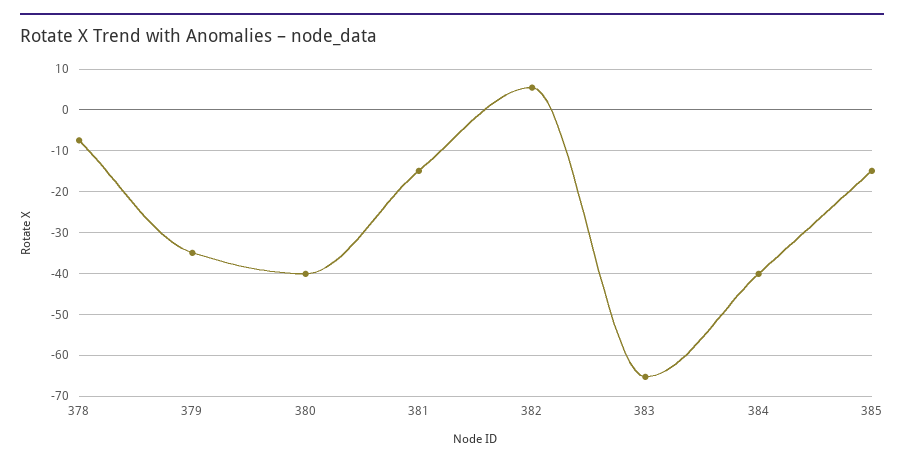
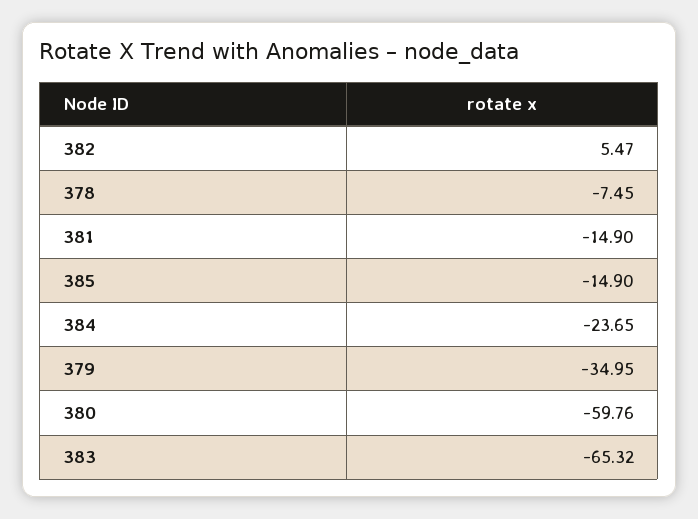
  {
    "378": -7.45,
    "379": -34.95,
-   "380": -40,
+   "380": -59.76,
    "381": -14.9,
    "382": 5.47,
    "383": -65.32,
-   "384": -40,
+   "384": -23.65,
    "385": -14.9
  }

